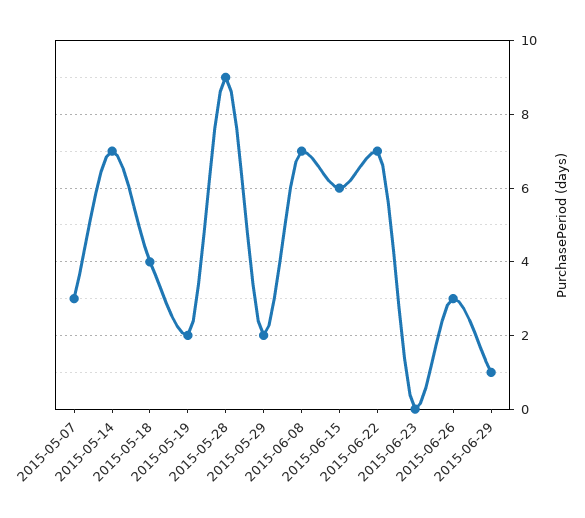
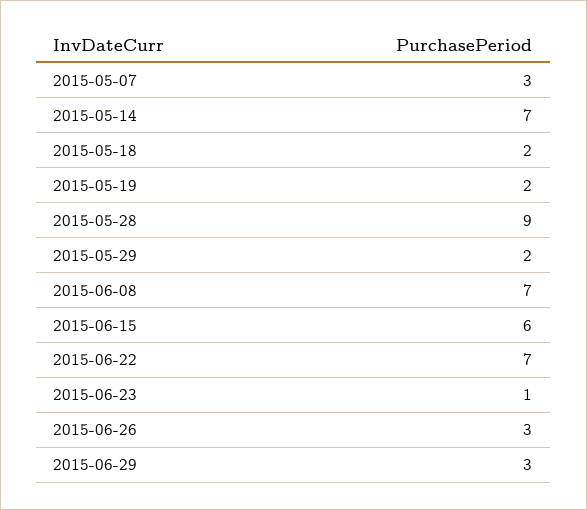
  {
    "2015-05-07": 3,
    "2015-05-14": 7,
-   "2015-05-18": 4,
+   "2015-05-18": 2,
    "2015-05-19": 2,
    "2015-05-28": 9,
    "2015-05-29": 2,
    "2015-06-08": 7,
    "2015-06-15": 6,
    "2015-06-22": 7,
-   "2015-06-23": 0,
+   "2015-06-23": 1,
    "2015-06-26": 3,
-   "2015-06-29": 1
+   "2015-06-29": 3
  }

